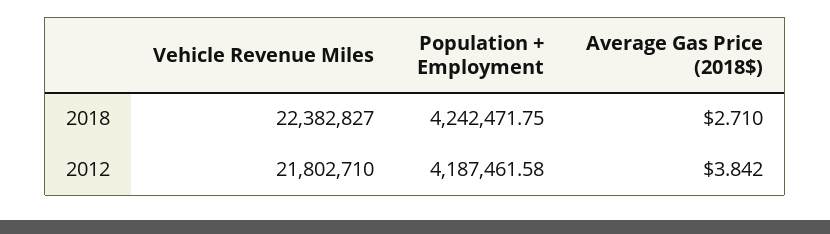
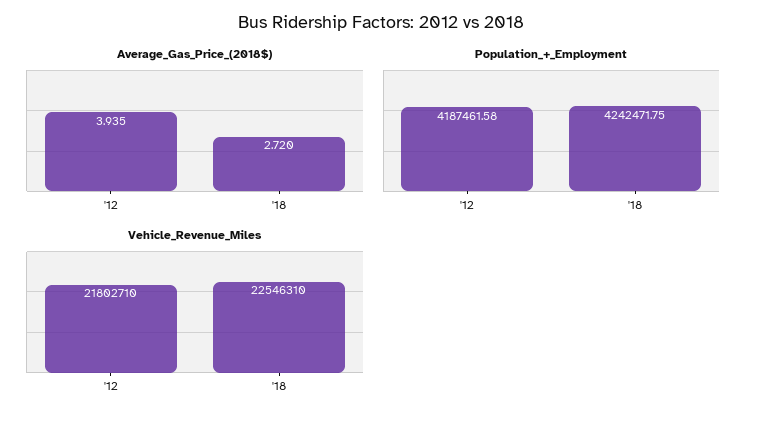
  {
    "Vehicle Revenue Miles": {
-     "2018": 22382827,
+     "2018": 22546310,
      "2012": 21802710
    },
    "Population + Employment": {
      "2018": 4242471.75,
      "2012": 4187461.58
    },
    "Average Gas Price (2018$)": {
-     "2018": 2.71,
+     "2018": 2.72,
-     "2012": 3.842
+     "2012": 3.935
    }
  }

